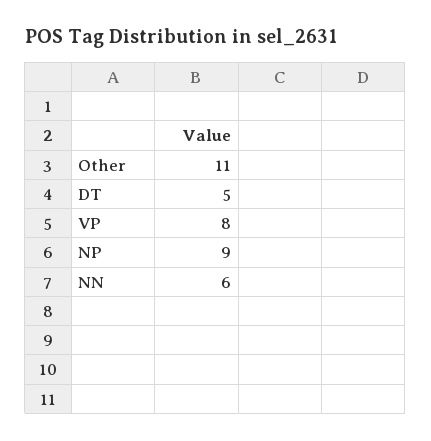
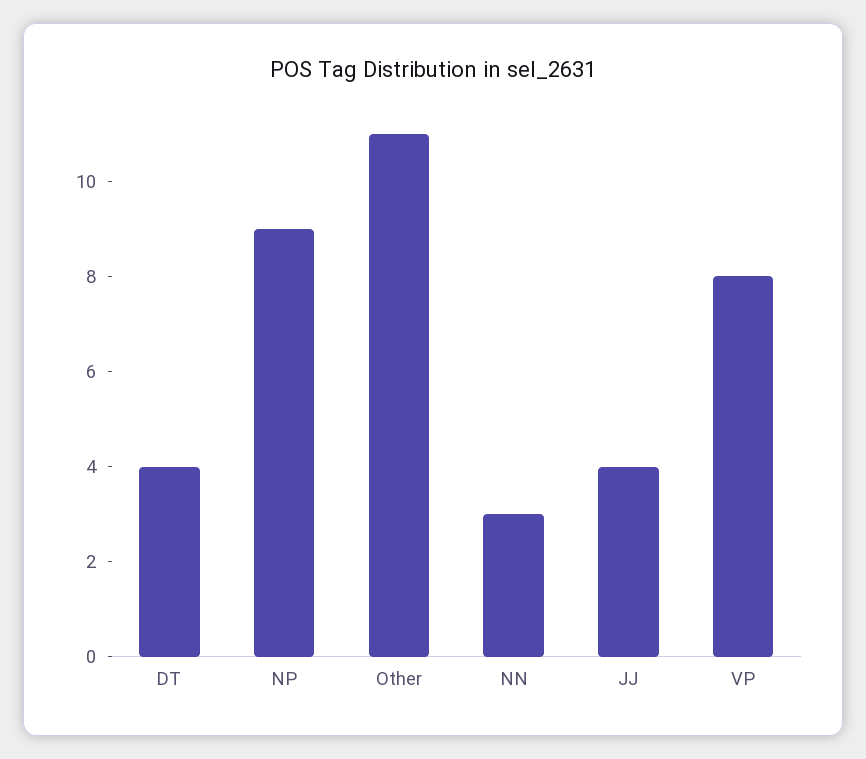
  {
    "Other": 11,
-   "DT": 5,
+   "DT": 4,
    "VP": 8,
    "NP": 9,
-   "NN": 6
+   "NN": 3,
+   "JJ": 4
  }

